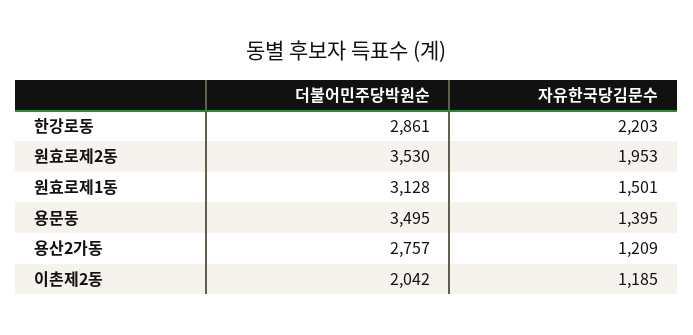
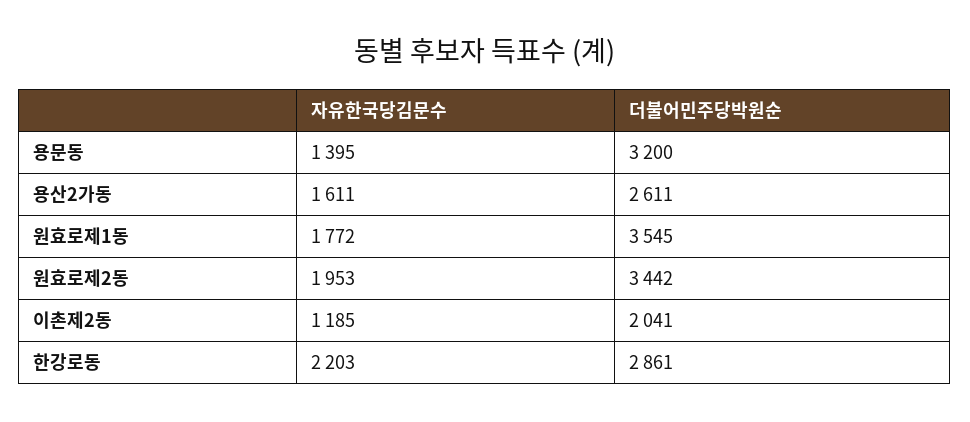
  {
    "더불어민주당박원순": {
      "한강로동": 2861,
-     "원효로제2동": 3530,
+     "원효로제2동": 3442,
-     "원효로제1동": 3128,
+     "원효로제1동": 3545,
-     "용문동": 3495,
+     "용문동": 3200,
-     "용산2가동": 2757,
+     "용산2가동": 2611,
-     "이촌제2동": 2042
+     "이촌제2동": 2041
    },
    "자유한국당김문수": {
      "한강로동": 2203,
      "원효로제2동": 1953,
-     "원효로제1동": 1501,
+     "원효로제1동": 1772,
      "용문동": 1395,
-     "용산2가동": 1209,
+     "용산2가동": 1611,
      "이촌제2동": 1185
    }
  }

